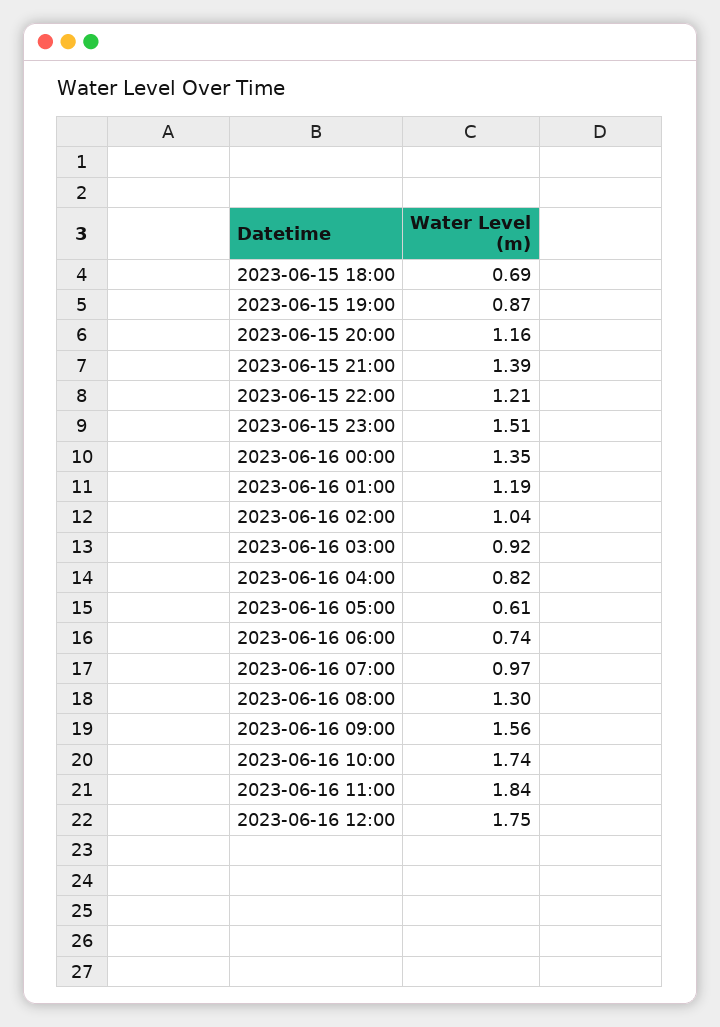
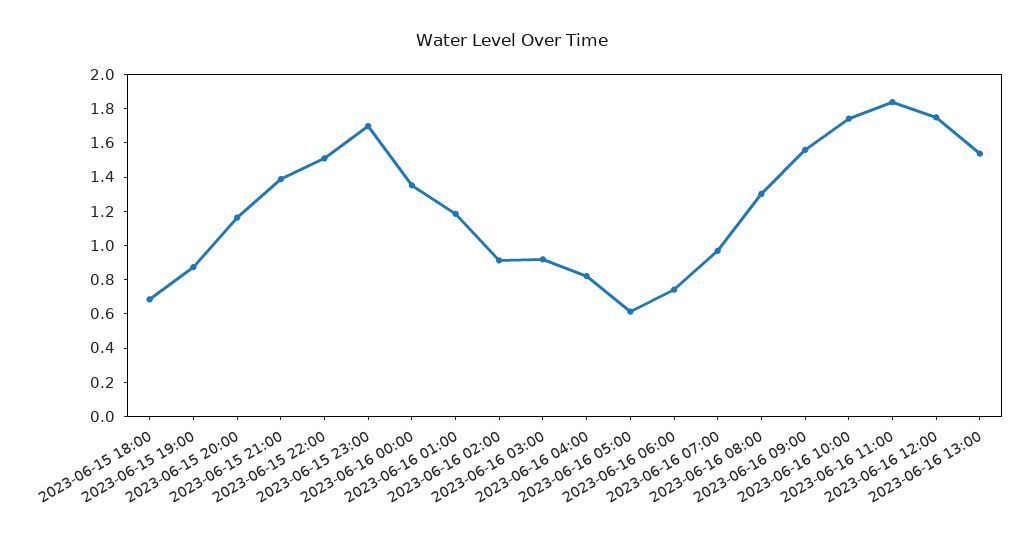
  {
    "2023-06-15 18:00": 0.69,
    "2023-06-15 19:00": 0.87,
    "2023-06-15 20:00": 1.16,
    "2023-06-15 21:00": 1.39,
-   "2023-06-15 22:00": 1.21,
+   "2023-06-15 22:00": 1.5,
-   "2023-06-15 23:00": 1.51,
+   "2023-06-15 23:00": 1.7,
    "2023-06-16 00:00": 1.35,
    "2023-06-16 01:00": 1.19,
-   "2023-06-16 02:00": 1.04,
+   "2023-06-16 02:00": 0.9,
    "2023-06-16 03:00": 0.92,
    "2023-06-16 04:00": 0.82,
    "2023-06-16 05:00": 0.61,
    "2023-06-16 06:00": 0.74,
    "2023-06-16 07:00": 0.97,
    "2023-06-16 08:00": 1.3,
    "2023-06-16 09:00": 1.56,
    "2023-06-16 10:00": 1.74,
    "2023-06-16 11:00": 1.84,
-   "2023-06-16 12:00": 1.75
+   "2023-06-16 12:00": 1.75,
+   "2023-06-16 13:00": 1.55
  }

